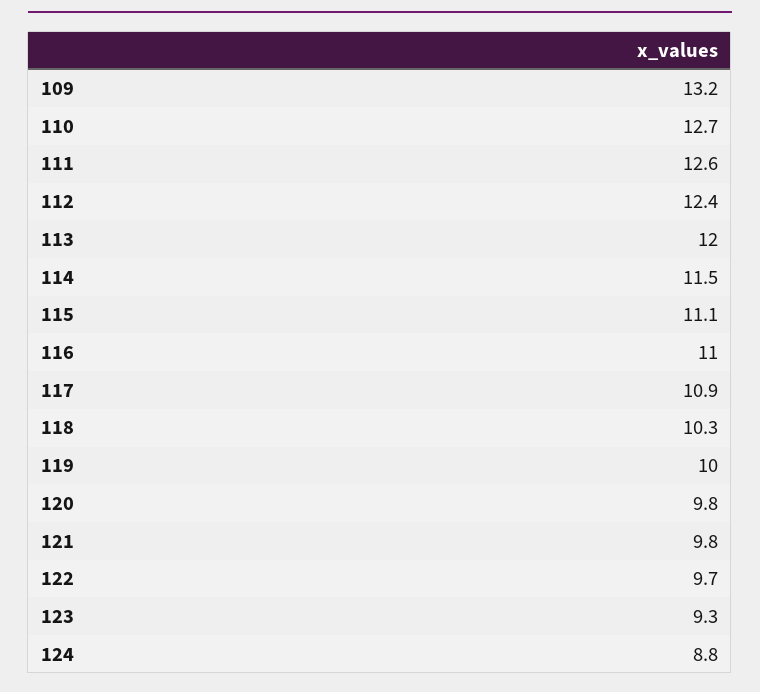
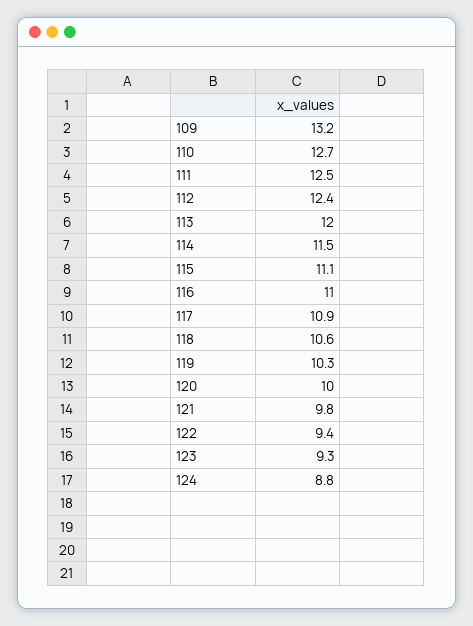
  {
    "109": 13.2,
    "110": 12.7,
-   "111": 12.6,
+   "111": 12.5,
    "112": 12.4,
    "113": 12,
    "114": 11.5,
    "115": 11.1,
    "116": 11,
    "117": 10.9,
-   "118": 10.3,
+   "118": 10.6,
-   "119": 10,
+   "119": 10.3,
-   "120": 9.8,
+   "120": 10,
    "121": 9.8,
-   "122": 9.7,
+   "122": 9.4,
    "123": 9.3,
    "124": 8.8
  }

